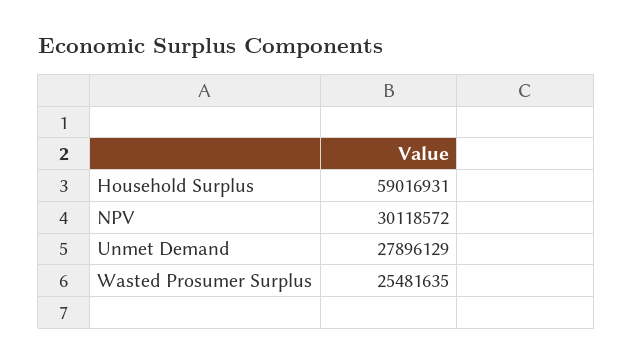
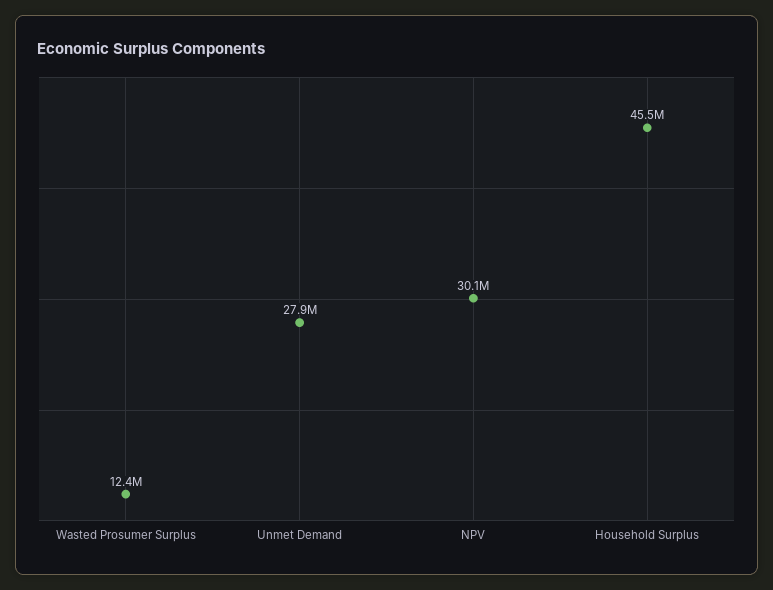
  {
-   "Household Surplus": 59016931,
+   "Household Surplus": 45500000,
    "NPV": 30118572,
    "Unmet Demand": 27896129,
-   "Wasted Prosumer Surplus": 25481635
+   "Wasted Prosumer Surplus": 12400000
  }

